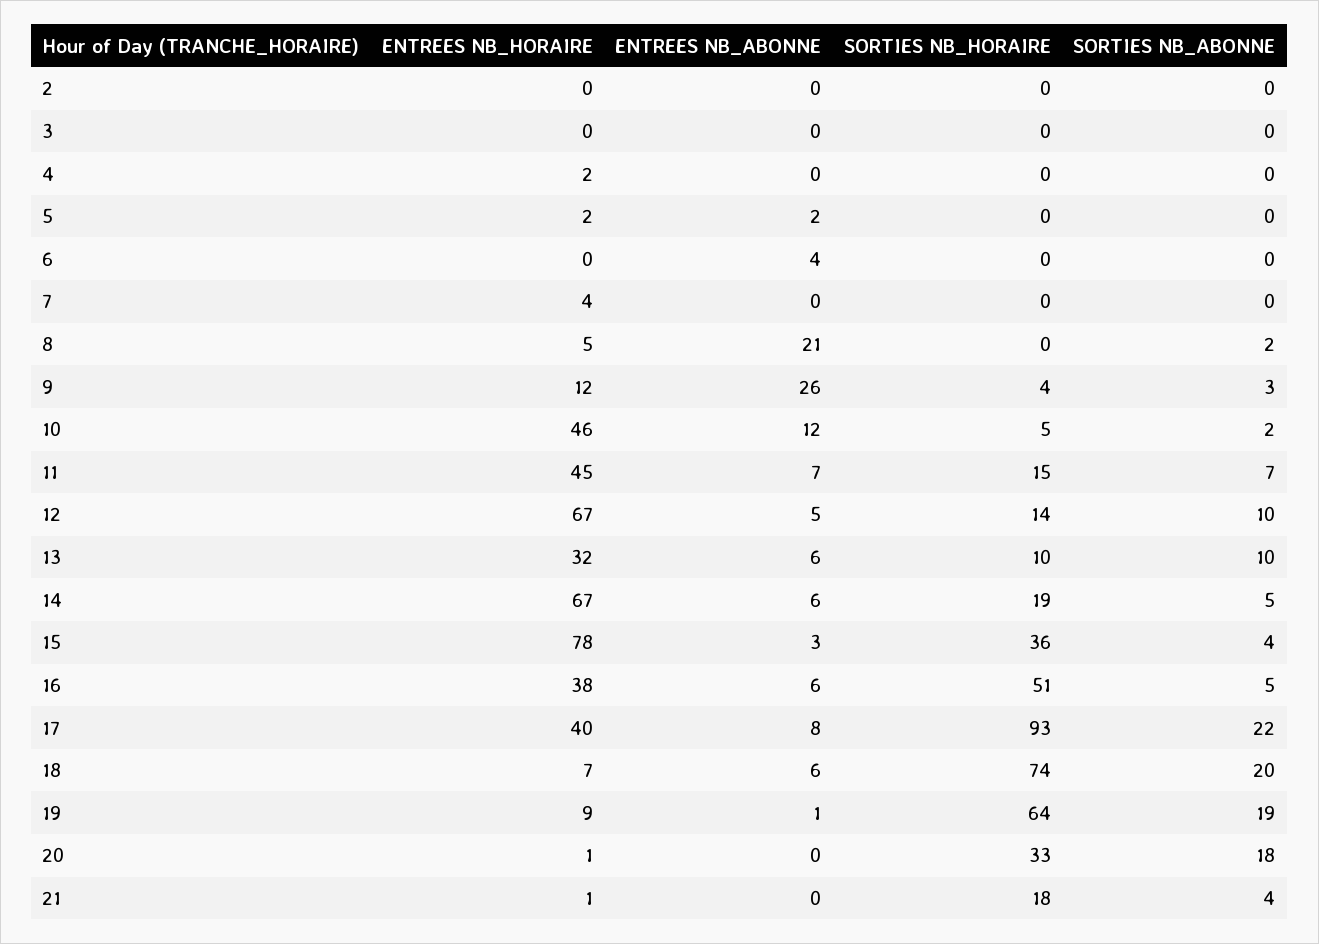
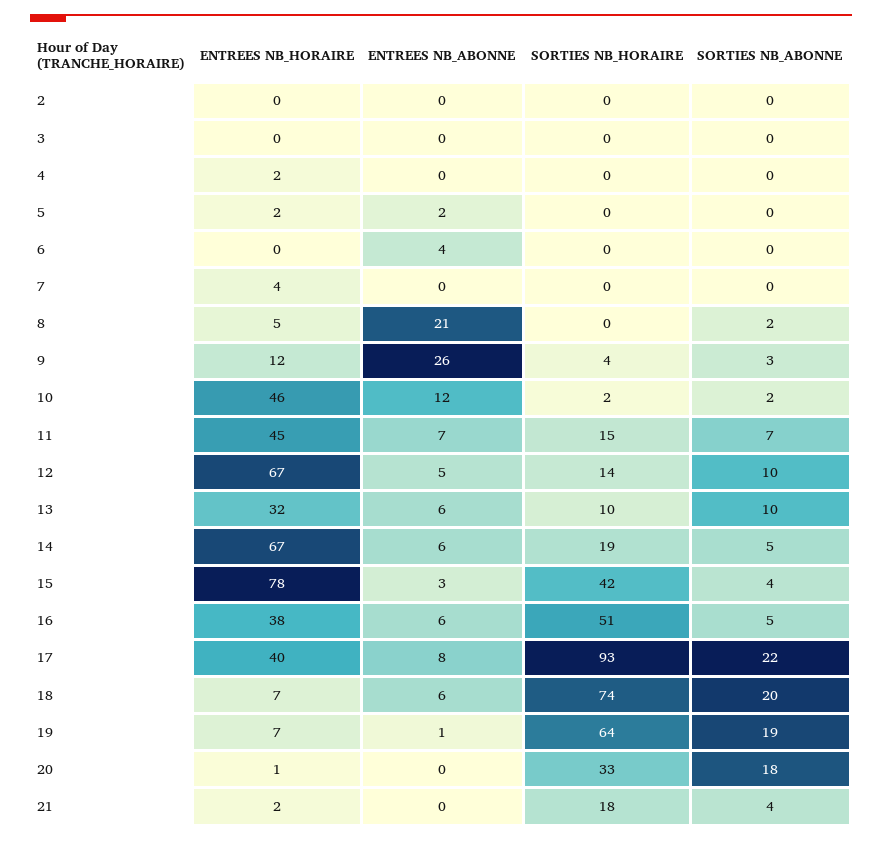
  {
    "ENTREES NB_HORAIRE": {
      "2": 0,
      "3": 0,
      "4": 2,
      "5": 2,
      "6": 0,
      "7": 4,
      "8": 5,
      "9": 12,
      "10": 46,
      "11": 45,
      "12": 67,
      "13": 32,
      "14": 67,
      "15": 78,
      "16": 38,
      "17": 40,
      "18": 7,
-     "19": 9,
+     "19": 7,
      "20": 1,
-     "21": 1
+     "21": 2
    },
    "ENTREES NB_ABONNE": {
      "2": 0,
      "3": 0,
      "4": 0,
      "5": 2,
      "6": 4,
      "7": 0,
      "8": 21,
      "9": 26,
      "10": 12,
      "11": 7,
      "12": 5,
      "13": 6,
      "14": 6,
      "15": 3,
      "16": 6,
      "17": 8,
      "18": 6,
      "19": 1,
      "20": 0,
      "21": 0
    },
    "SORTIES NB_HORAIRE": {
      "2": 0,
      "3": 0,
      "4": 0,
      "5": 0,
      "6": 0,
      "7": 0,
      "8": 0,
      "9": 4,
-     "10": 5,
+     "10": 2,
      "11": 15,
      "12": 14,
      "13": 10,
      "14": 19,
-     "15": 36,
+     "15": 42,
      "16": 51,
      "17": 93,
      "18": 74,
      "19": 64,
      "20": 33,
      "21": 18
    },
    "SORTIES NB_ABONNE": {
      "2": 0,
      "3": 0,
      "4": 0,
      "5": 0,
      "6": 0,
      "7": 0,
      "8": 2,
      "9": 3,
      "10": 2,
      "11": 7,
      "12": 10,
      "13": 10,
      "14": 5,
      "15": 4,
      "16": 5,
      "17": 22,
      "18": 20,
      "19": 19,
      "20": 18,
      "21": 4
    }
  }

